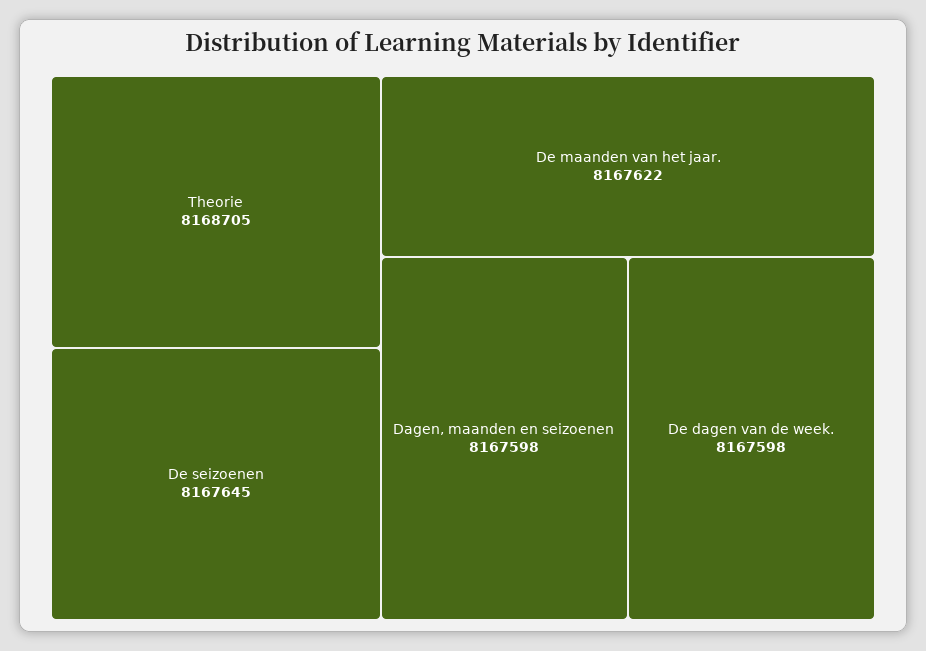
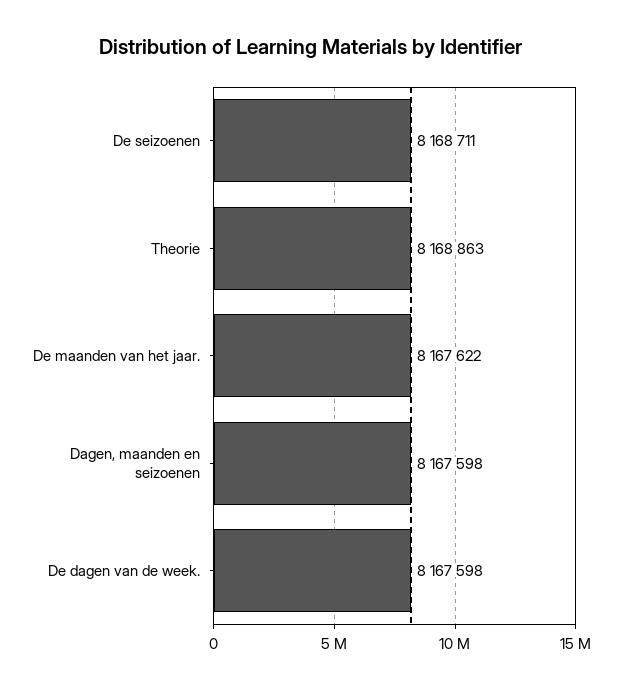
  {
-   "Theorie": 8168705,
+   "Theorie": 8168863,
-   "De seizoenen": 8167645,
+   "De seizoenen": 8168711,
    "De maanden van het jaar.": 8167622,
    "Dagen, maanden en seizoenen": 8167598,
    "De dagen van de week.": 8167598
  }

